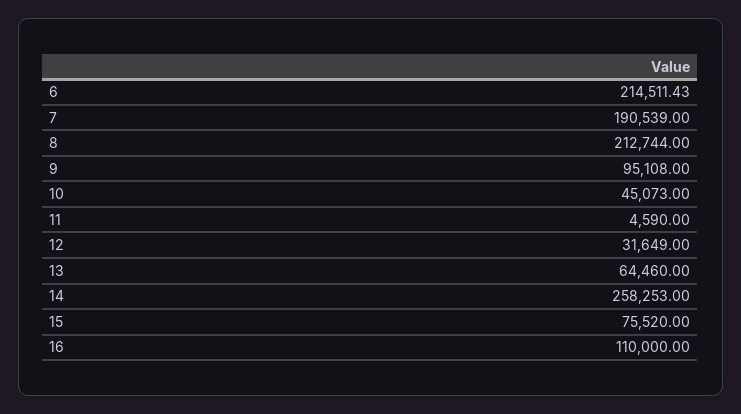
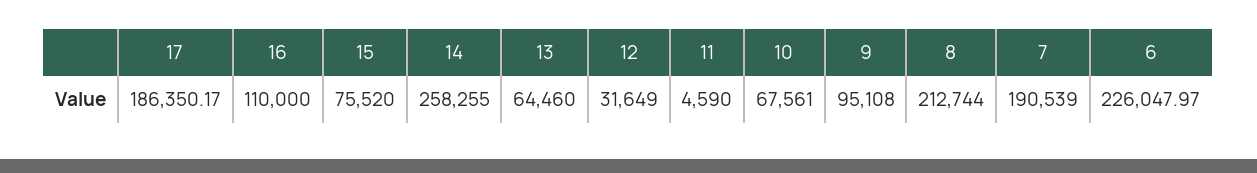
  {
-   "6": 214511.43,
+   "6": 226047.97,
    "7": 190539,
    "8": 212744,
    "9": 95108,
-   "10": 45073,
+   "10": 67561,
    "11": 4590,
    "12": 31649,
    "13": 64460,
-   "14": 258253,
+   "14": 258255,
    "15": 75520,
-   "16": 110000
+   "16": 110000,
+   "17": 186350.17
  }

